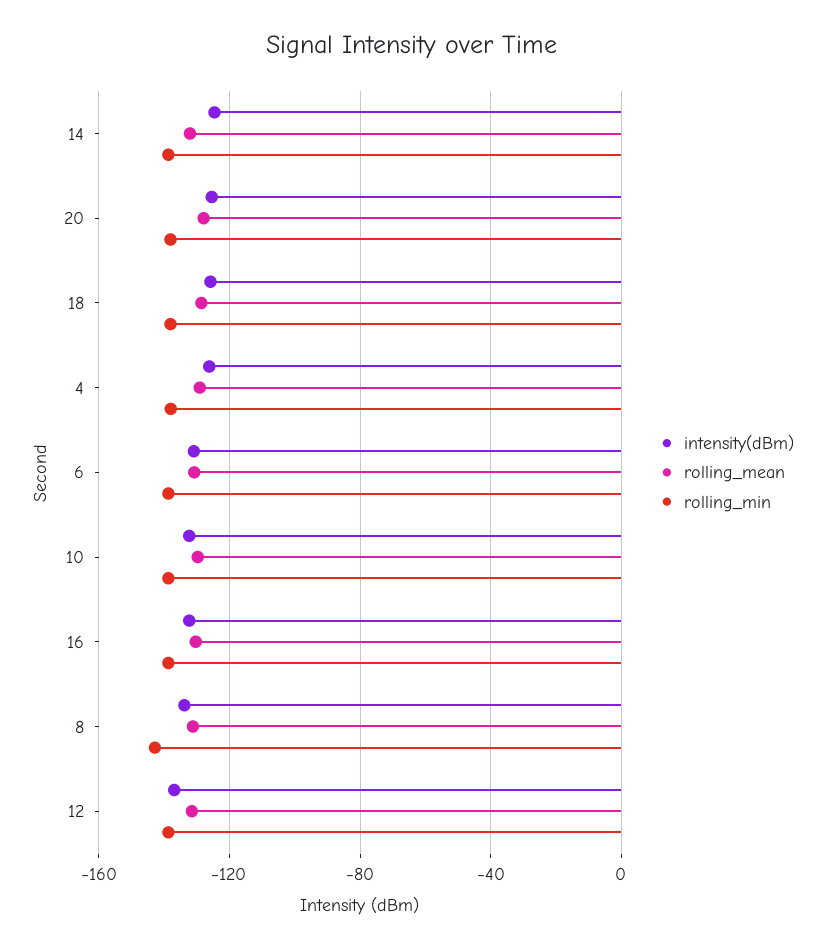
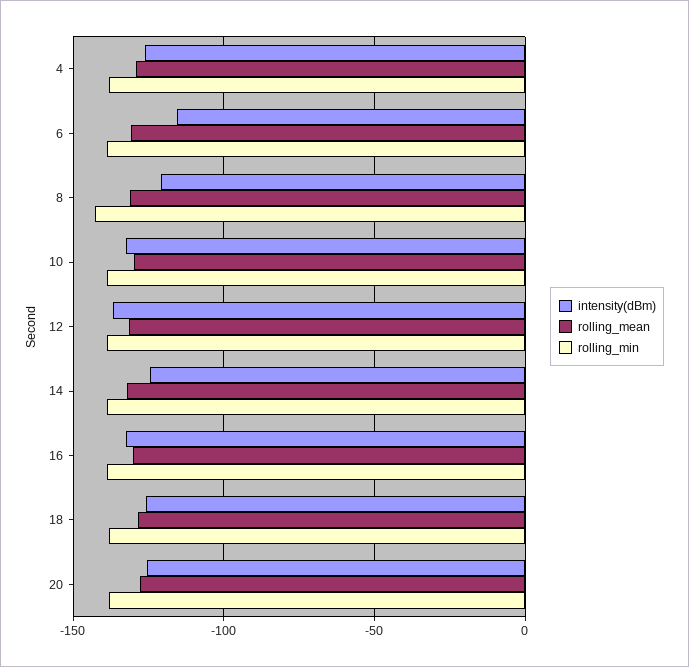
  {
    "intensity(dBm)": {
      "14": -125,
      "20": -125,
      "18": -125,
      "4": -125,
-     "6": -130,
+     "6": -115,
      "10": -130,
      "16": -130,
-     "8": -135,
+     "8": -120,
      "12": -135
    },
    "rolling_mean": {
      "14": -130,
      "20": -130,
      "18": -130,
      "4": -130,
      "6": -130,
      "10": -130,
      "16": -130,
      "8": -130,
      "12": -130
    },
    "rolling_min": {
      "14": -140,
      "20": -140,
      "18": -140,
      "4": -140,
      "6": -140,
      "10": -140,
      "16": -140,
      "8": -145,
      "12": -140
    }
  }

